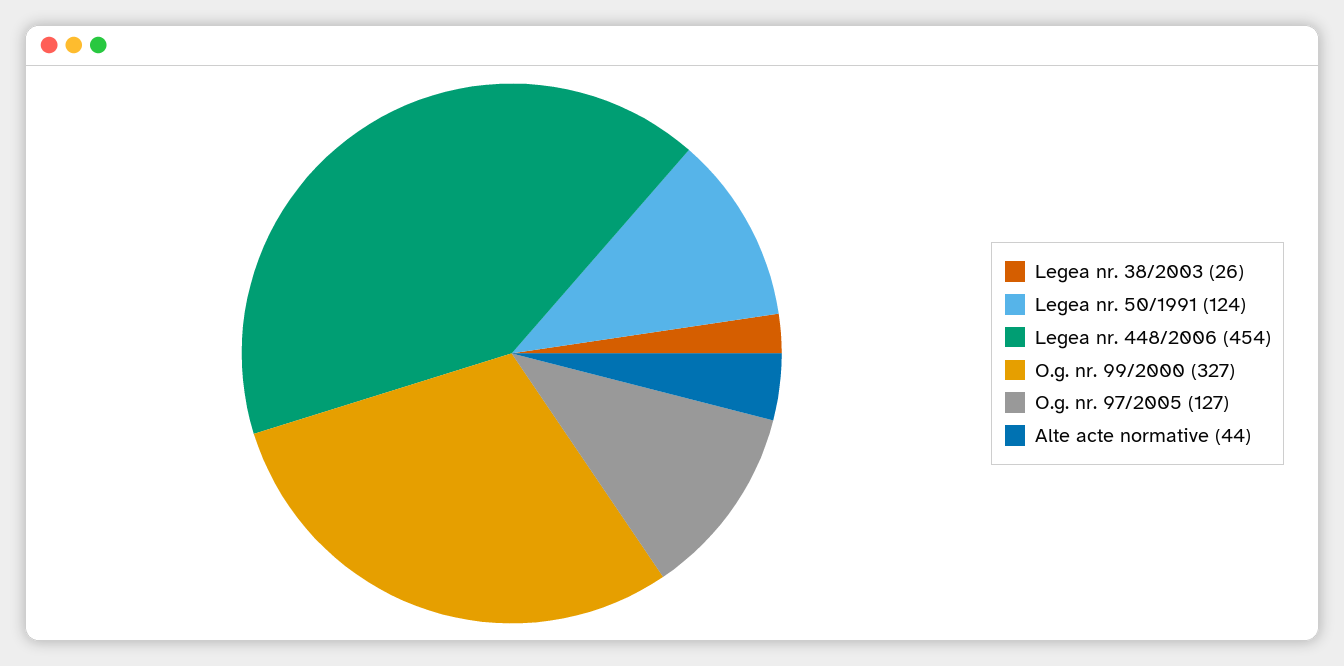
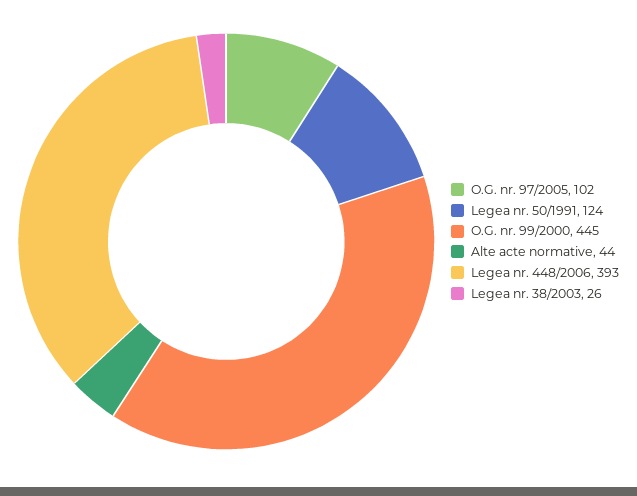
  {
    "Legea nr. 38/2003": 26,
    "Legea nr. 50/1991": 124,
-   "Legea nr. 448/2006": 454,
+   "Legea nr. 448/2006": 393,
-   "O.g. nr. 99/2000": 327,
+   "O.g. nr. 99/2000": 445,
-   "O.g. nr. 97/2005": 127,
+   "O.g. nr. 97/2005": 102,
    "Alte acte normative": 44
  }

